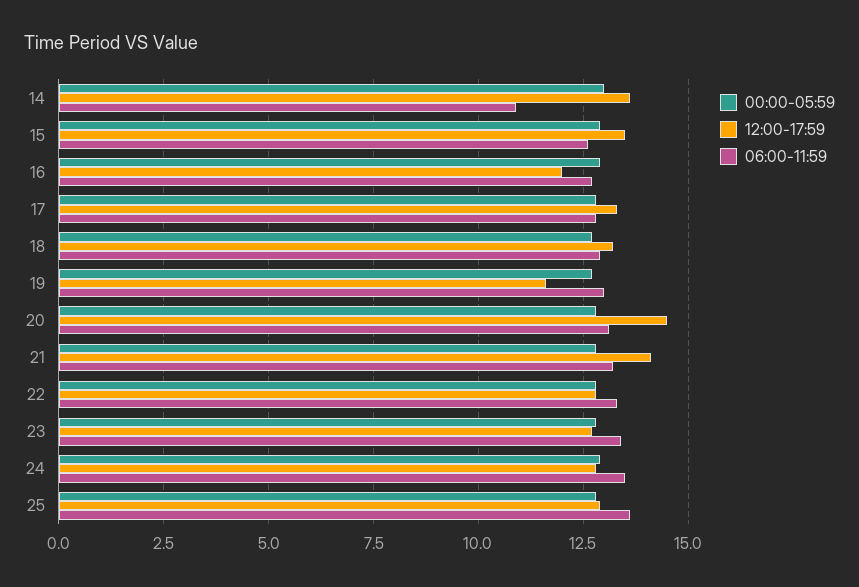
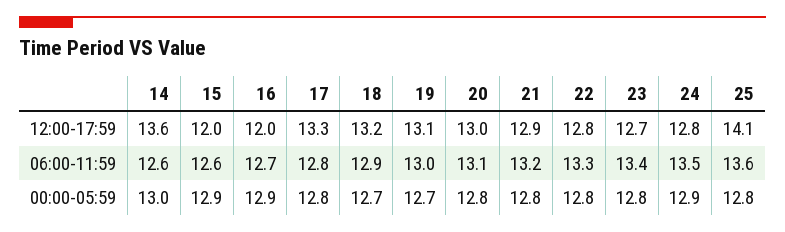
  {
    "00:00-05:59": {
      "14": 13,
      "15": 12.9,
      "16": 12.9,
      "17": 12.8,
      "18": 12.7,
      "19": 12.7,
      "20": 12.8,
      "21": 12.8,
      "22": 12.8,
      "23": 12.8,
      "24": 12.9,
      "25": 12.8
    },
    "12:00-17:59": {
      "14": 13.6,
-     "15": 13.5,
+     "15": 12,
      "16": 12,
      "17": 13.3,
      "18": 13.2,
-     "19": 11.5,
+     "19": 13.1,
-     "20": 14.5,
+     "20": 13,
-     "21": 14,
+     "21": 12.9,
      "22": 12.8,
      "23": 12.7,
      "24": 12.8,
-     "25": 13
+     "25": 14.1
    },
    "06:00-11:59": {
-     "14": 11,
+     "14": 12.6,
      "15": 12.6,
      "16": 12.7,
      "17": 12.8,
      "18": 12.9,
      "19": 13,
      "20": 13.1,
      "21": 13.2,
      "22": 13.3,
      "23": 13.4,
      "24": 13.5,
      "25": 13.6
    }
  }

